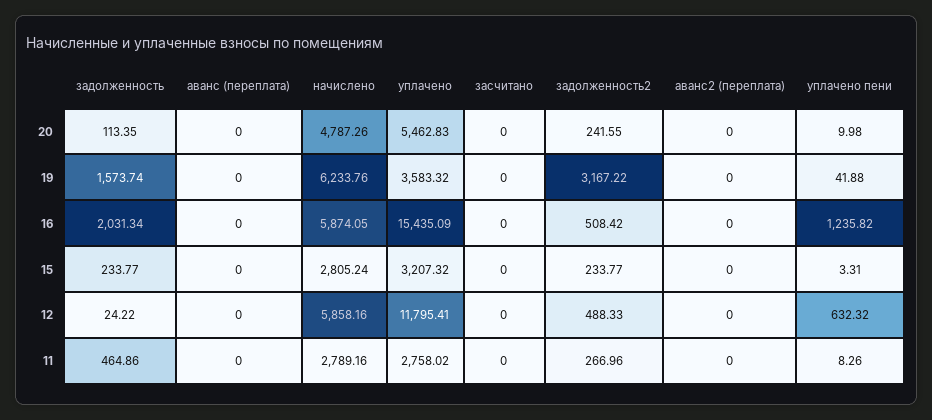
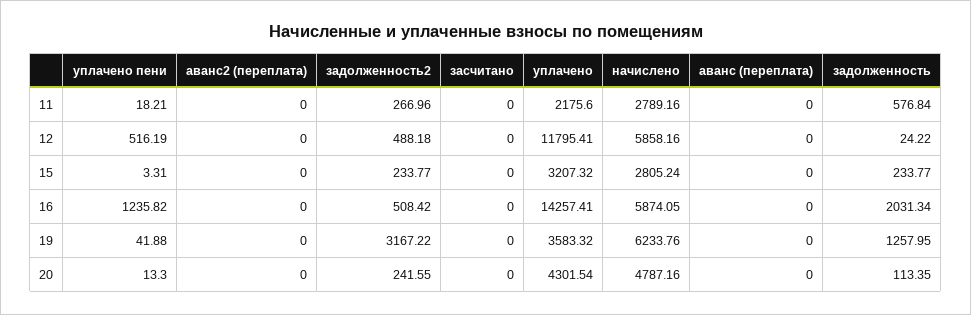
  {
    "задолженность": {
      "20": 113.35,
-     "19": 1573.74,
+     "19": 1257.95,
      "16": 2031.34,
      "15": 233.77,
      "12": 24.22,
-     "11": 464.86
+     "11": 576.84
    },
    "аванс (переплата)": {
      "20": 0,
      "19": 0,
      "16": 0,
      "15": 0,
      "12": 0,
      "11": 0
    },
    "начислено": {
-     "20": 4787.26,
+     "20": 4787.16,
      "19": 6233.76,
      "16": 5874.05,
      "15": 2805.24,
      "12": 5858.16,
      "11": 2789.16
    },
    "уплачено": {
-     "20": 5462.83,
+     "20": 4301.54,
      "19": 3583.32,
-     "16": 15435.09,
+     "16": 14257.41,
      "15": 3207.32,
      "12": 11795.41,
-     "11": 2758.02
+     "11": 2175.6
    },
    "засчитано": {
      "20": 0,
      "19": 0,
      "16": 0,
      "15": 0,
      "12": 0,
      "11": 0
    },
    "задолженность2": {
      "20": 241.55,
      "19": 3167.22,
      "16": 508.42,
      "15": 233.77,
-     "12": 488.33,
+     "12": 488.18,
      "11": 266.96
    },
    "аванс2 (переплата)": {
      "20": 0,
      "19": 0,
      "16": 0,
      "15": 0,
      "12": 0,
      "11": 0
    },
    "уплачено пени": {
-     "20": 9.98,
+     "20": 13.3,
      "19": 41.88,
      "16": 1235.82,
      "15": 3.31,
-     "12": 632.32,
+     "12": 516.19,
-     "11": 8.26
+     "11": 18.21
    }
  }

